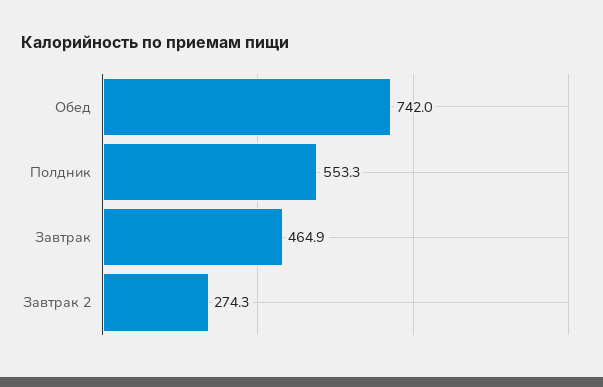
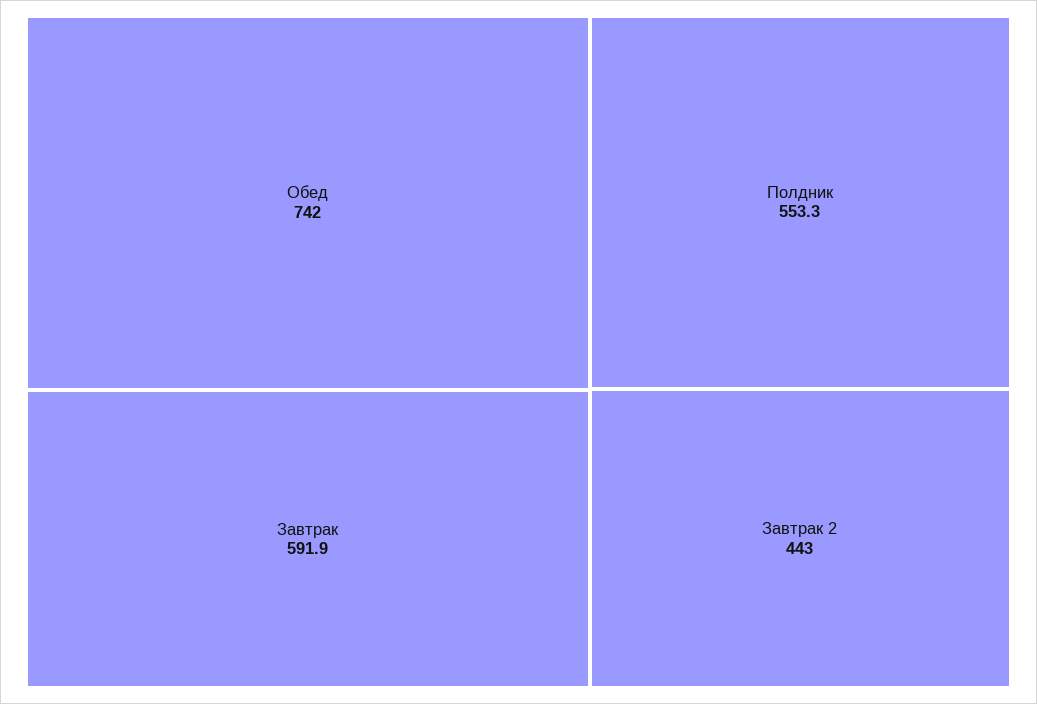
  {
    "Обед": 742,
    "Полдник": 553.3,
-   "Завтрак": 464.9,
+   "Завтрак": 591.9,
-   "Завтрак 2": 274.3
+   "Завтрак 2": 443
  }

